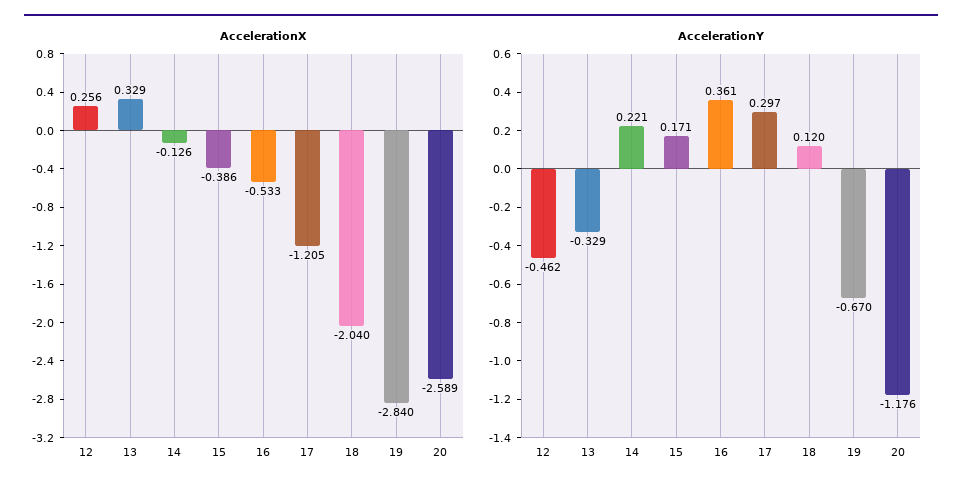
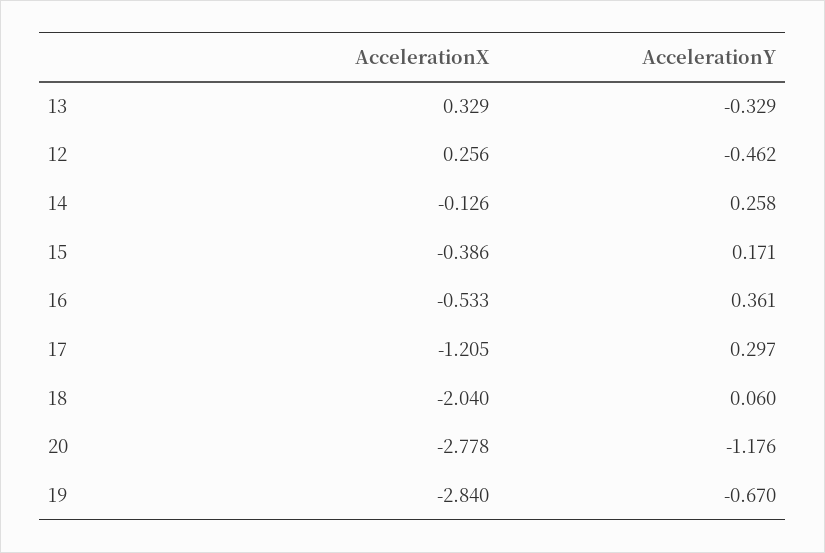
  {
    "AccelerationX": {
      "12": 0.256,
      "13": 0.329,
      "14": -0.126,
      "15": -0.386,
      "16": -0.533,
      "17": -1.205,
      "18": -2.04,
      "19": -2.84,
-     "20": -2.589
+     "20": -2.778
    },
    "AccelerationY": {
      "12": -0.462,
      "13": -0.329,
-     "14": 0.221,
+     "14": 0.258,
      "15": 0.171,
      "16": 0.361,
      "17": 0.297,
-     "18": 0.12,
+     "18": 0.06,
      "19": -0.67,
      "20": -1.176
    }
  }

